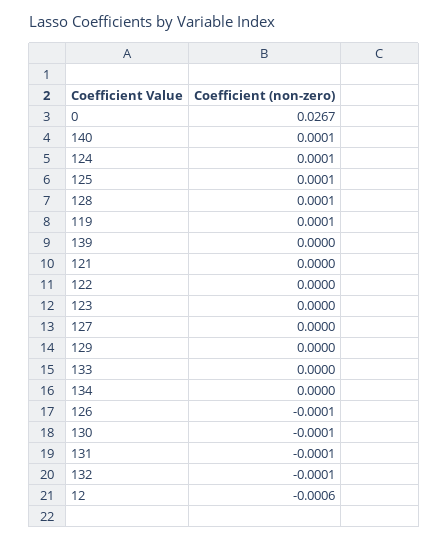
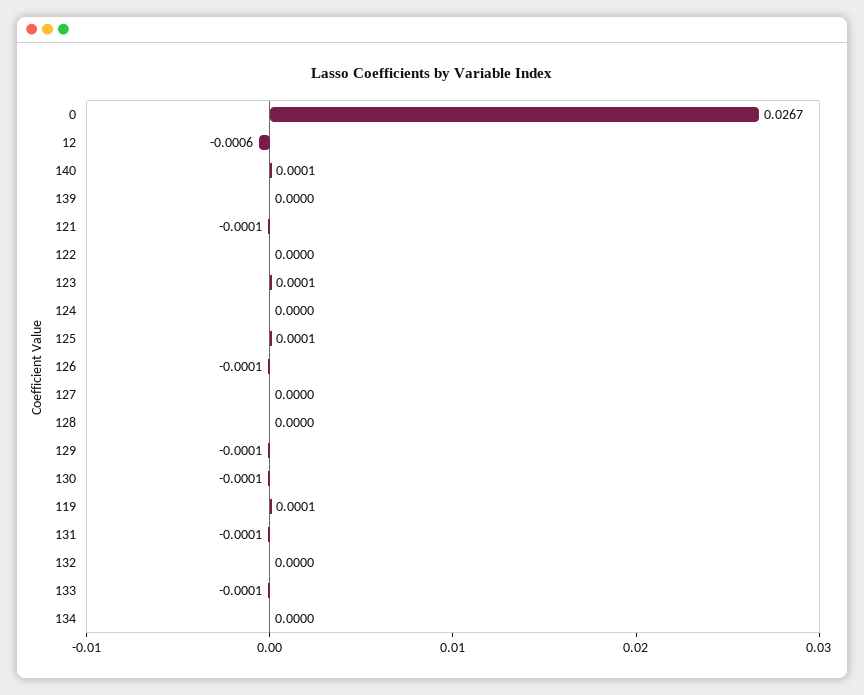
  {
    "0": 0.0267,
    "140": 0.0001,
-   "124": 0.0001,
+   "124": 0,
    "125": 0.0001,
-   "128": 0.0001,
+   "128": 0,
    "119": 0.0001,
    "139": 0,
-   "121": 0,
+   "121": -0.0001,
    "122": 0,
-   "123": 0,
+   "123": 0.0001,
    "127": 0,
-   "129": 0,
+   "129": -0.0001,
-   "133": 0,
+   "133": -0.0001,
    "134": 0,
    "126": -0.0001,
    "130": -0.0001,
    "131": -0.0001,
-   "132": -0.0001,
+   "132": 0,
    "12": -0.0006
  }

